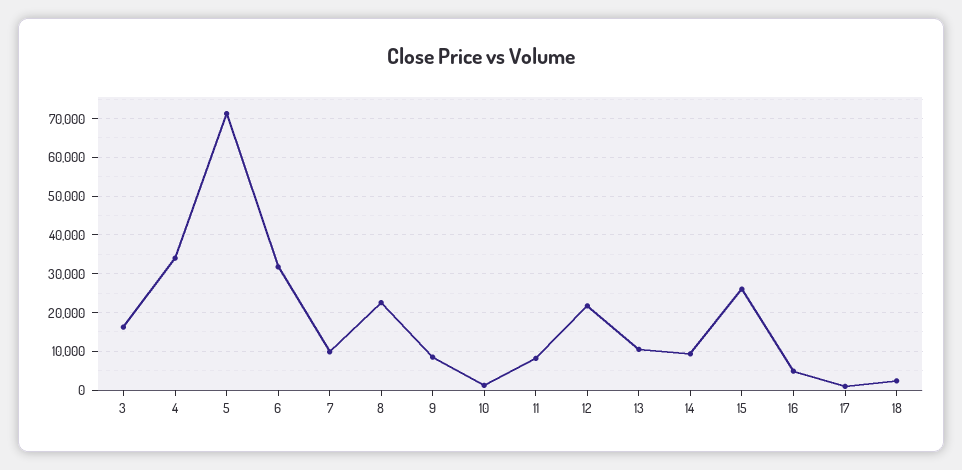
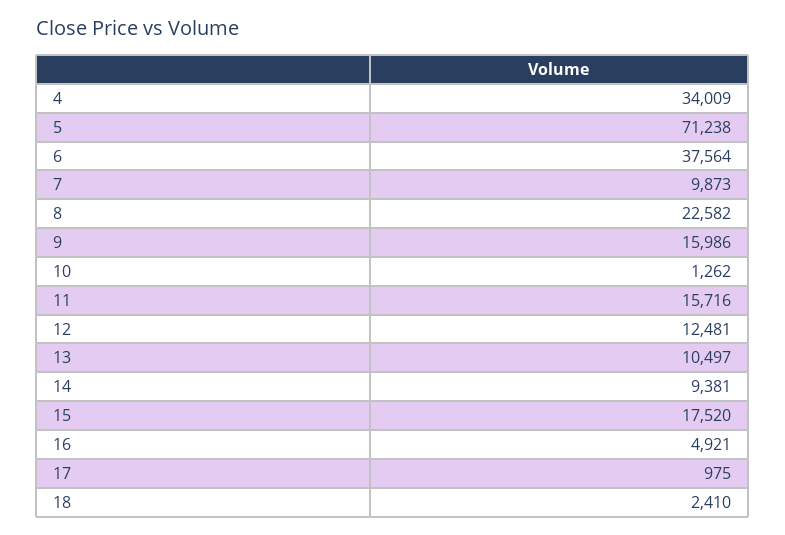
  {
-   "3": 16000,
    "4": 34009,
    "5": 71238,
-   "6": 32000,
+   "6": 37564,
    "7": 9873,
    "8": 22582,
-   "9": 8000,
+   "9": 15986,
    "10": 1262,
-   "11": 8000,
+   "11": 15716,
-   "12": 22000,
+   "12": 12481,
    "13": 10497,
    "14": 9381,
-   "15": 26000,
+   "15": 17520,
    "16": 4921,
    "17": 975,
    "18": 2410
  }

